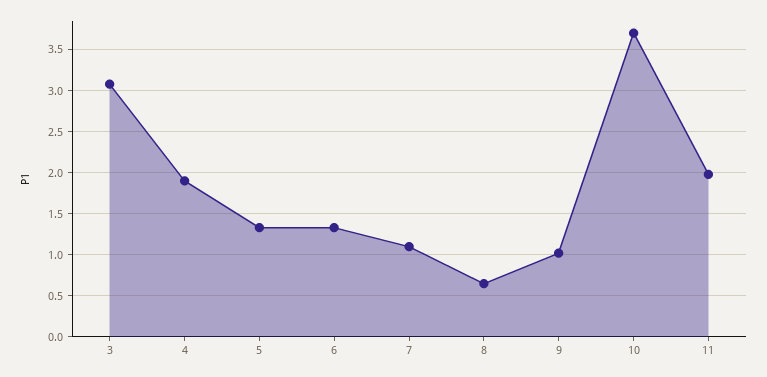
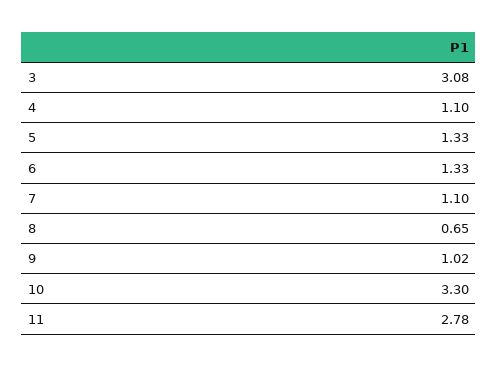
  {
    "3": 3.08,
-   "4": 1.9,
+   "4": 1.1,
    "5": 1.33,
    "6": 1.33,
    "7": 1.1,
    "8": 0.65,
    "9": 1.02,
-   "10": 3.7,
+   "10": 3.3,
-   "11": 2
+   "11": 2.78
  }

